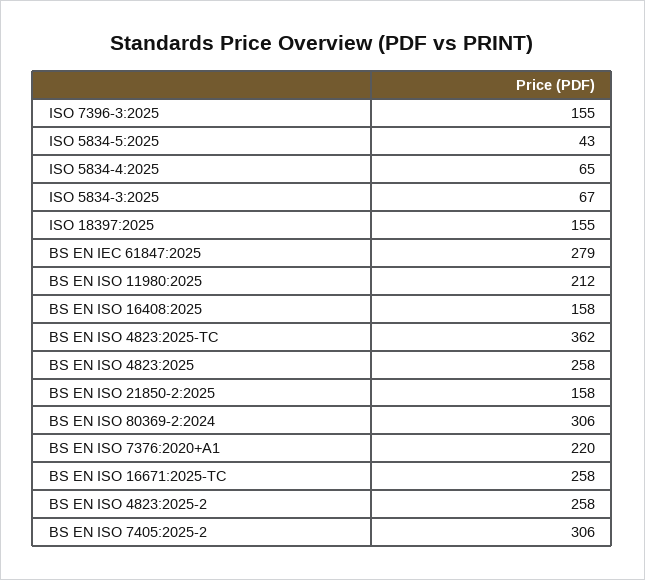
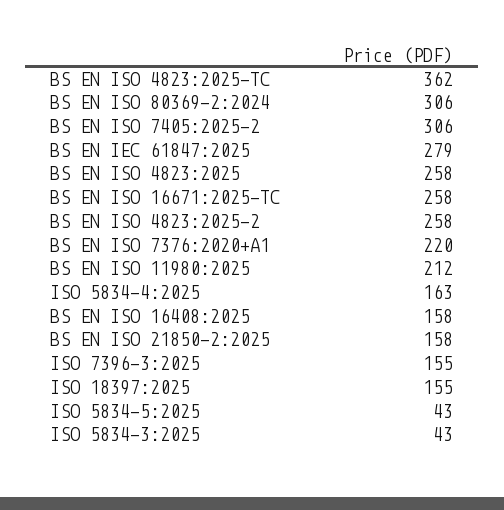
  {
    "ISO 7396-3:2025": 155,
    "ISO 5834-5:2025": 43,
-   "ISO 5834-4:2025": 65,
+   "ISO 5834-4:2025": 163,
-   "ISO 5834-3:2025": 67,
+   "ISO 5834-3:2025": 43,
    "ISO 18397:2025": 155,
    "BS EN IEC 61847:2025": 279,
    "BS EN ISO 11980:2025": 212,
    "BS EN ISO 16408:2025": 158,
    "BS EN ISO 4823:2025-TC": 362,
    "BS EN ISO 4823:2025": 258,
    "BS EN ISO 21850-2:2025": 158,
    "BS EN ISO 80369-2:2024": 306,
    "BS EN ISO 7376:2020+A1": 220,
    "BS EN ISO 16671:2025-TC": 258,
    "BS EN ISO 4823:2025-2": 258,
    "BS EN ISO 7405:2025-2": 306
  }

